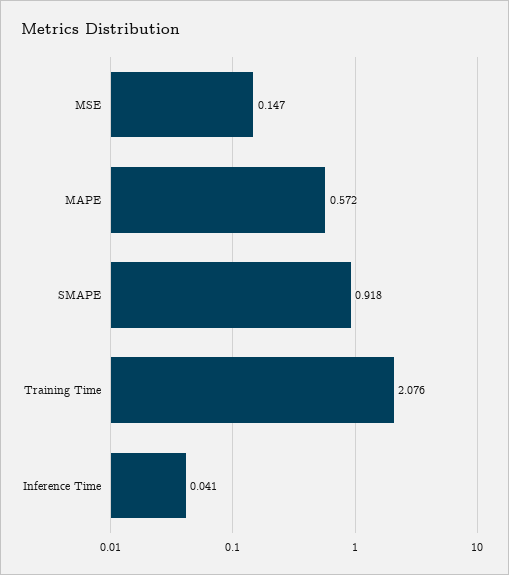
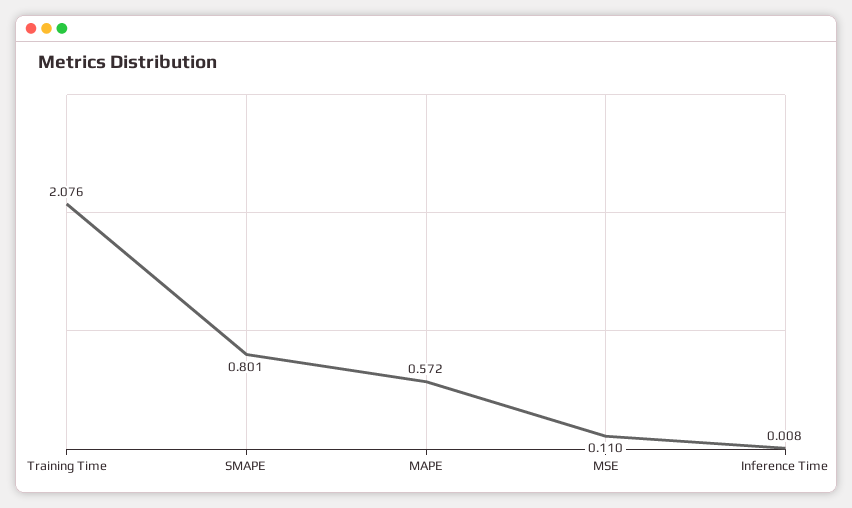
  {
-   "MSE": 0.147,
+   "MSE": 0.11,
    "MAPE": 0.572,
-   "SMAPE": 0.918,
+   "SMAPE": 0.801,
    "Training Time": 2.076,
-   "Inference Time": 0.041
+   "Inference Time": 0.008
  }

